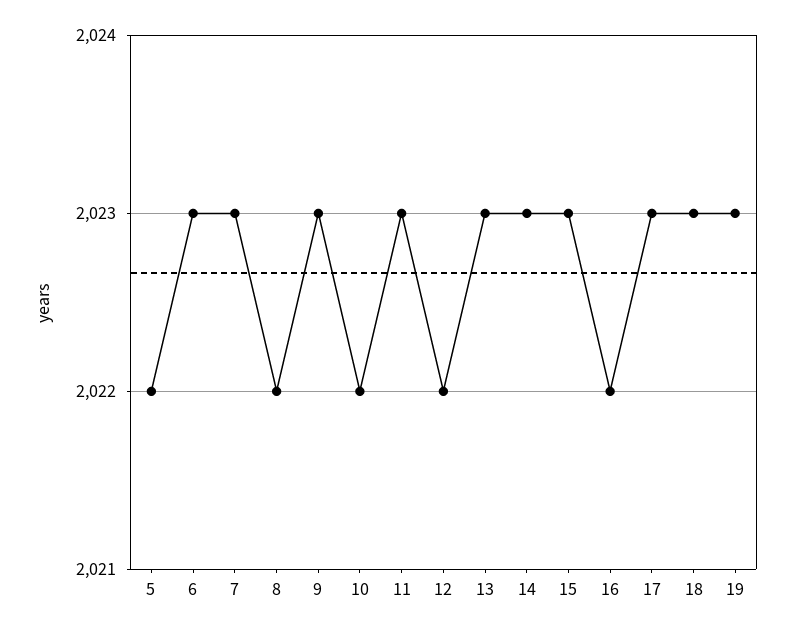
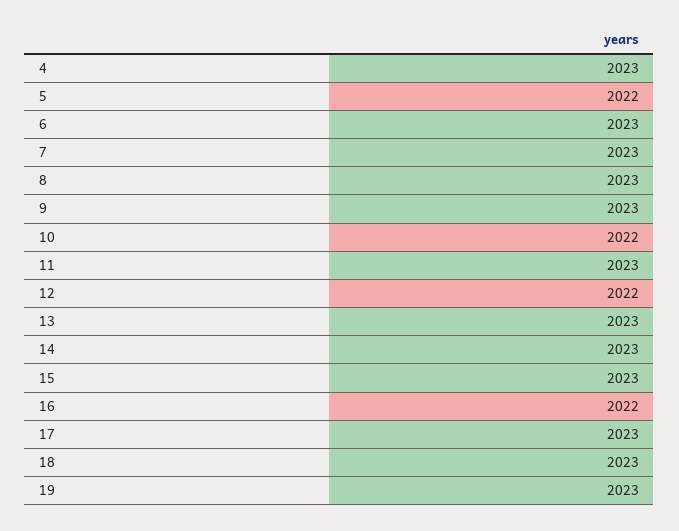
  {
    "5": 2022,
    "6": 2023,
    "7": 2023,
-   "8": 2022,
+   "8": 2023,
    "9": 2023,
    "10": 2022,
    "11": 2023,
    "12": 2022,
    "13": 2023,
    "14": 2023,
    "15": 2023,
    "16": 2022,
    "17": 2023,
    "18": 2023,
-   "19": 2023
+   "19": 2023,
+   "4": 2023
  }

